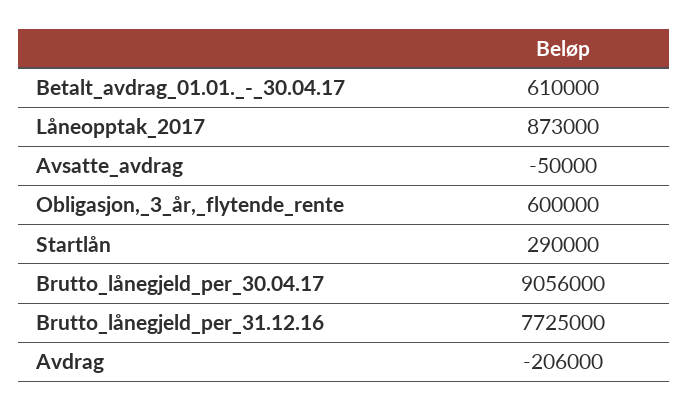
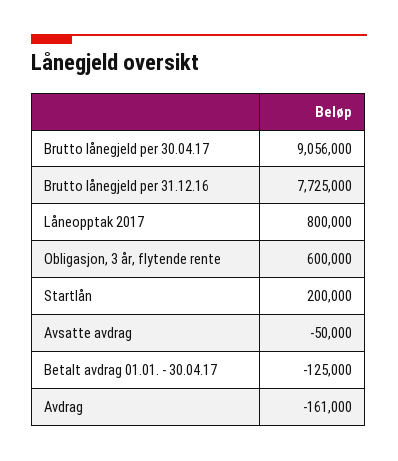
  {
-   "Betalt_avdrag_01.01._-_30.04.17": 610000,
+   "Betalt_avdrag_01.01._-_30.04.17": -125000,
-   "Låneopptak_2017": 873000,
+   "Låneopptak_2017": 800000,
    "Avsatte_avdrag": -50000,
    "Obligasjon,_3_år,_flytende_rente": 600000,
-   "Startlån": 290000,
+   "Startlån": 200000,
    "Brutto_lånegjeld_per_30.04.17": 9056000,
    "Brutto_lånegjeld_per_31.12.16": 7725000,
-   "Avdrag": -206000
+   "Avdrag": -161000
  }

